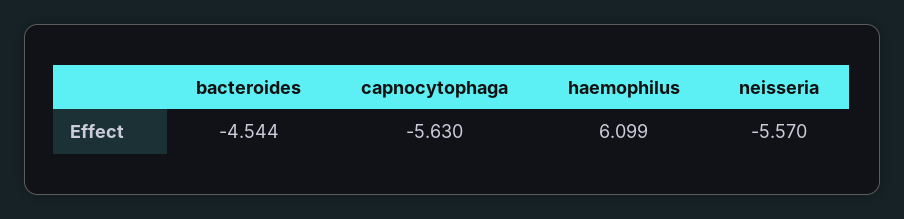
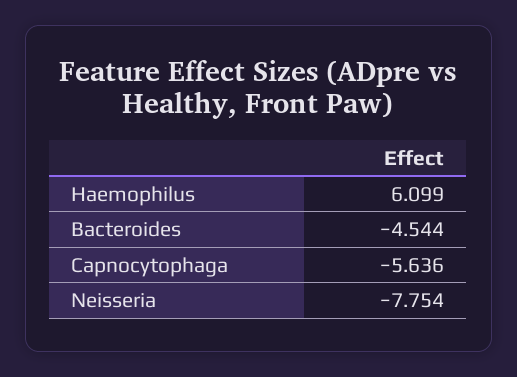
  {
    "bacteroides": -4.544,
-   "capnocytophaga": -5.63,
+   "capnocytophaga": -5.636,
    "haemophilus": 6.099,
-   "neisseria": -5.57
+   "neisseria": -7.754
  }

